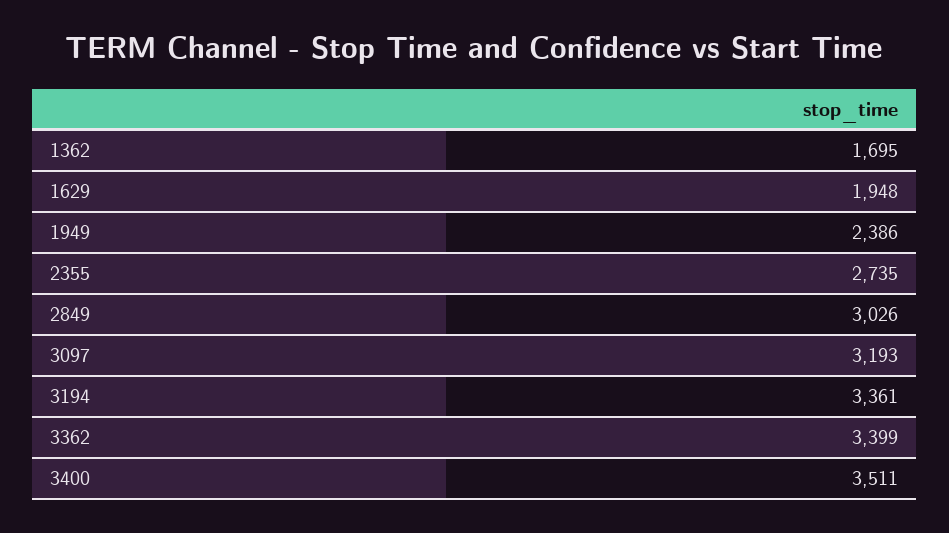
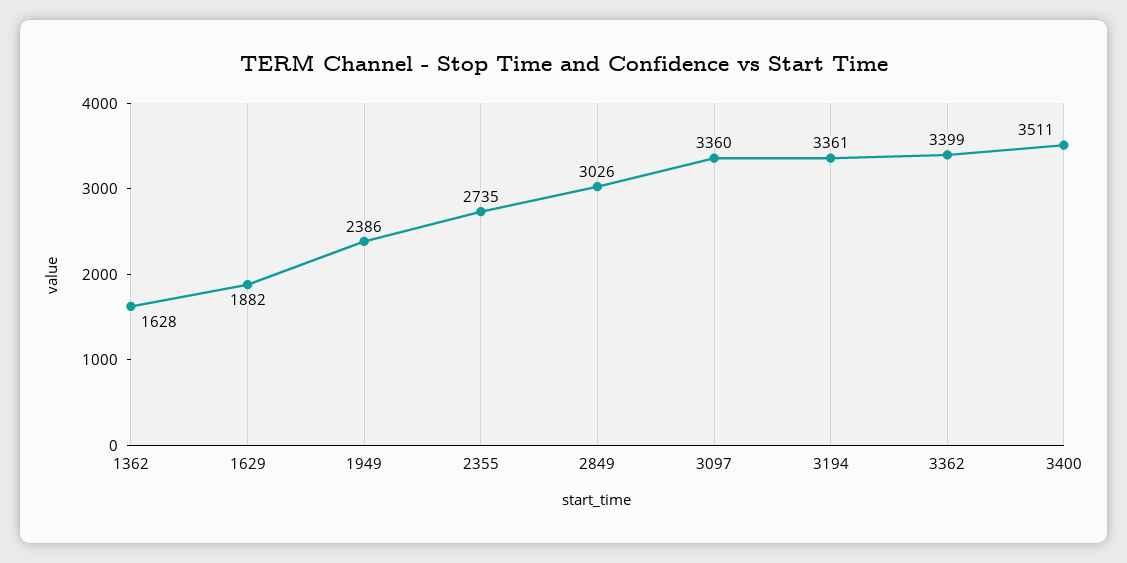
  {
-   "1362": 1695,
+   "1362": 1628,
-   "1629": 1948,
+   "1629": 1882,
    "1949": 2386,
    "2355": 2735,
    "2849": 3026,
-   "3097": 3193,
+   "3097": 3360,
    "3194": 3361,
    "3362": 3399,
    "3400": 3511
  }

